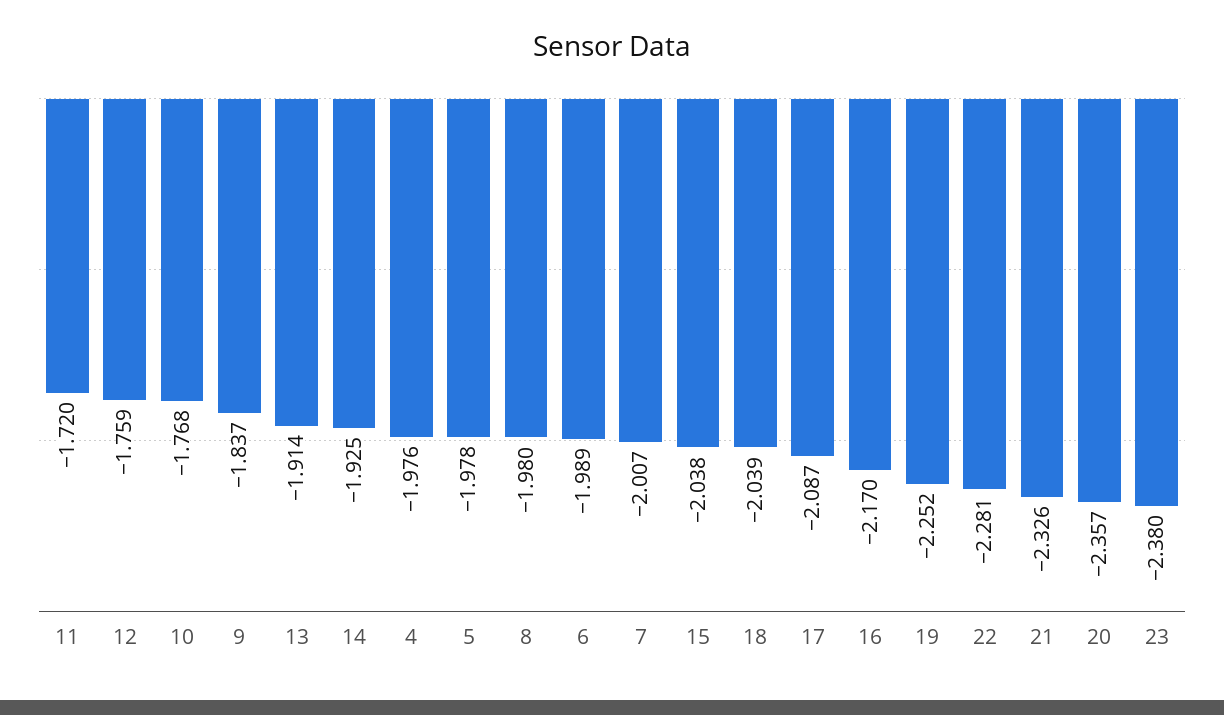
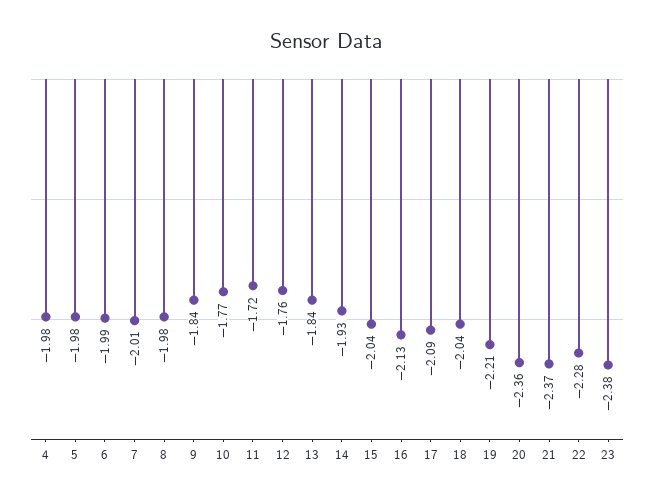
  {
    "11": -1.72,
    "12": -1.759,
    "10": -1.768,
    "9": -1.837,
-   "13": -1.914,
+   "13": -1.84,
    "14": -1.925,
    "4": -1.976,
    "5": -1.978,
    "8": -1.98,
    "6": -1.989,
    "7": -2.007,
    "15": -2.038,
    "18": -2.039,
    "17": -2.087,
-   "16": -2.17,
+   "16": -2.13,
-   "19": -2.252,
+   "19": -2.21,
    "22": -2.281,
-   "21": -2.326,
+   "21": -2.37,
    "20": -2.357,
    "23": -2.38
  }

